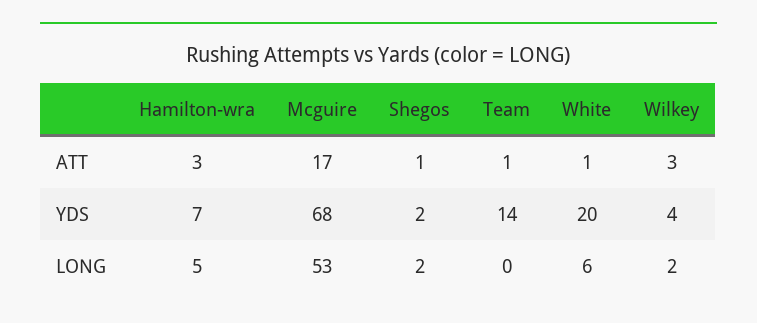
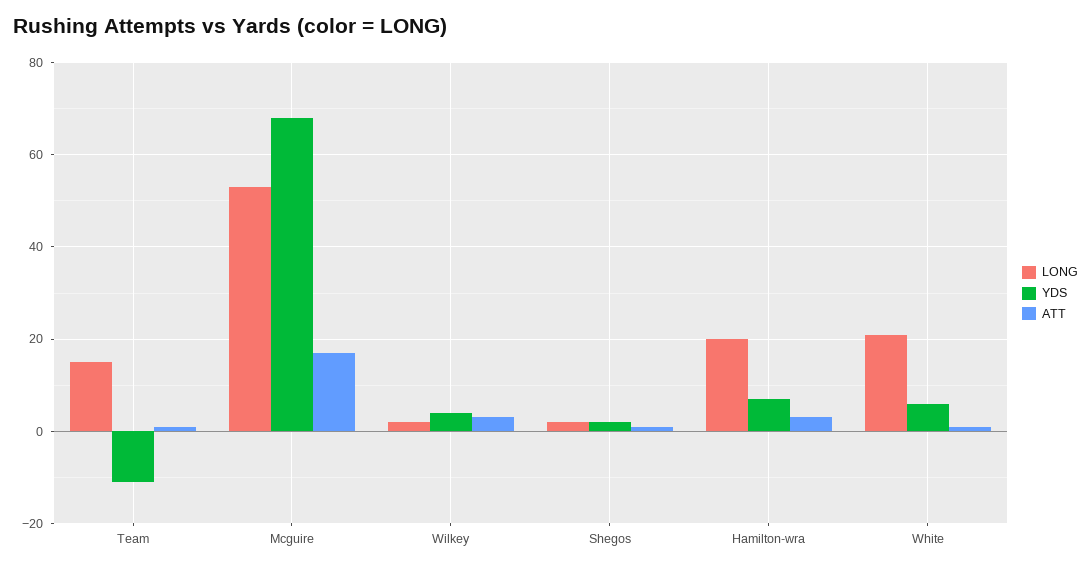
  {
    "ATT": {
      "Hamilton-wra": 3,
      "Mcguire": 17,
      "Shegos": 1,
      "Team": 1,
      "White": 1,
      "Wilkey": 3
    },
    "YDS": {
      "Hamilton-wra": 7,
      "Mcguire": 68,
      "Shegos": 2,
-     "Team": 14,
+     "Team": -10,
-     "White": 20,
+     "White": 5,
      "Wilkey": 4
    },
    "LONG": {
-     "Hamilton-wra": 5,
+     "Hamilton-wra": 20,
      "Mcguire": 53,
      "Shegos": 2,
-     "Team": 0,
+     "Team": 15,
-     "White": 6,
+     "White": 20,
      "Wilkey": 2
    }
  }

